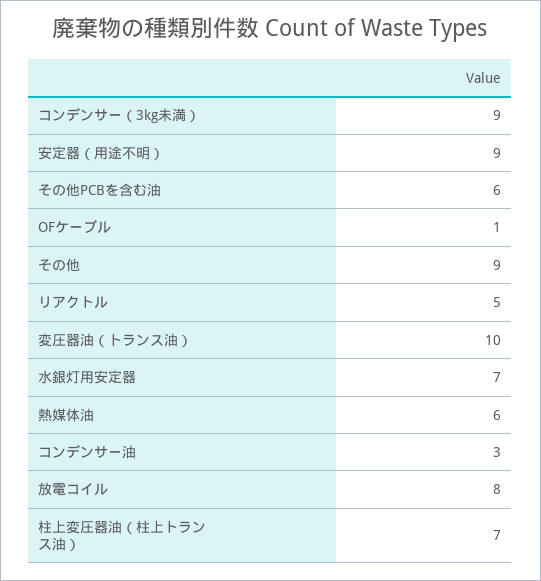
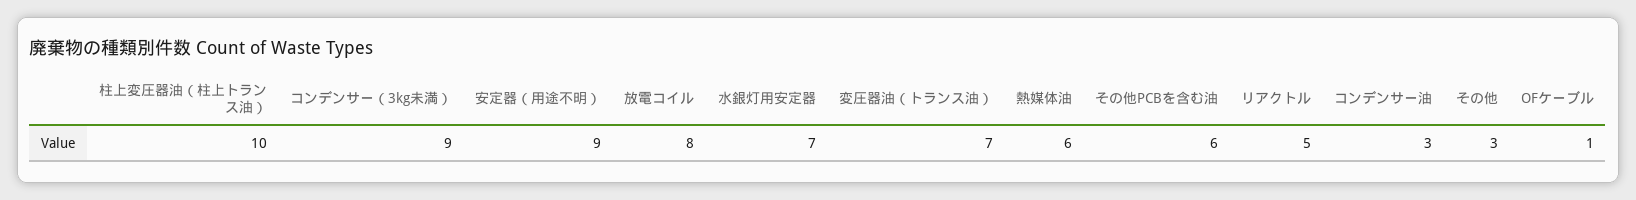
  {
    "コンデンサー（3kg未満）": 9,
    "安定器（用途不明）": 9,
    "その他PCBを含む油": 6,
    "OFケーブル": 1,
-   "その他": 9,
+   "その他": 3,
    "リアクトル": 5,
-   "変圧器油（トランス油）": 10,
+   "変圧器油（トランス油）": 7,
    "水銀灯用安定器": 7,
    "熱媒体油": 6,
    "コンデンサー油": 3,
    "放電コイル": 8,
-   "柱上変圧器油（柱上トランス油）": 7
+   "柱上変圧器油（柱上トランス油）": 10
  }

